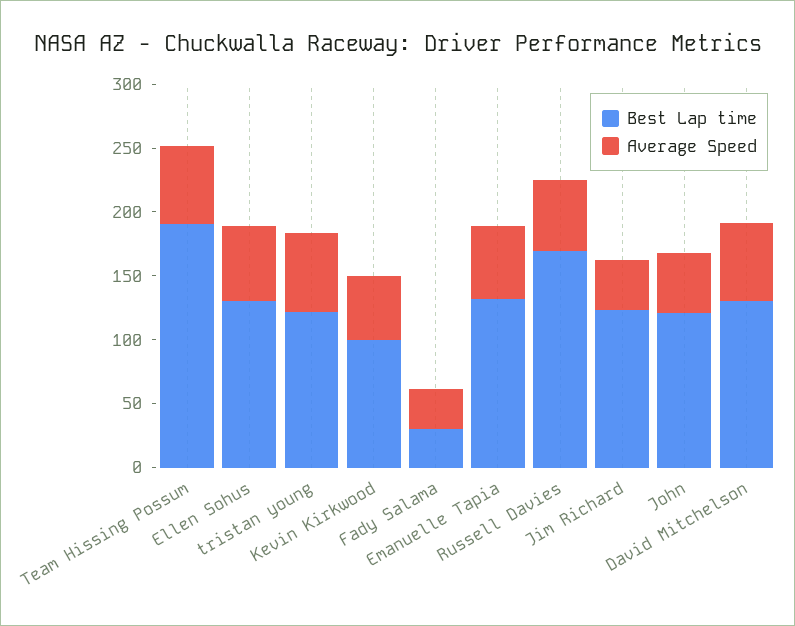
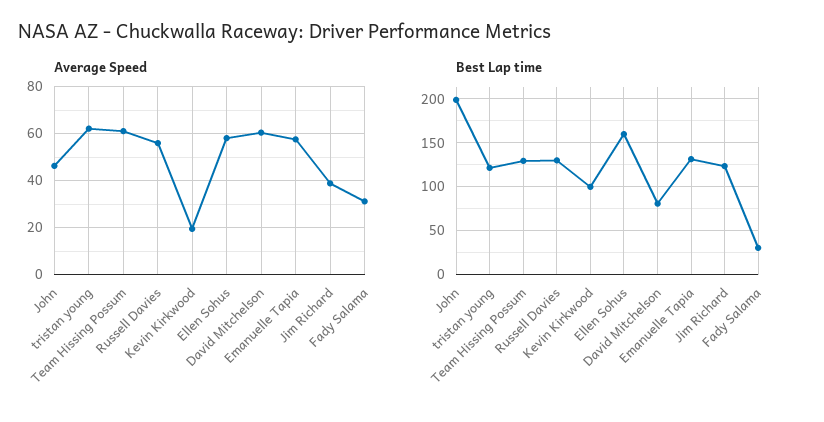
  {
    "Best Lap time": {
-     "Team Hissing Possum": 190,
+     "Team Hissing Possum": 130,
-     "Ellen Sohus": 130,
+     "Ellen Sohus": 160,
      "tristan young": 120,
      "Kevin Kirkwood": 100,
      "Fady Salama": 30,
      "Emanuelle Tapia": 130,
-     "Russell Davies": 170,
+     "Russell Davies": 130,
      "Jim Richard": 120,
-     "John": 120,
+     "John": 200,
-     "David Mitchelson": 130
+     "David Mitchelson": 80
    },
    "Average Speed": {
      "Team Hissing Possum": 60,
      "Ellen Sohus": 60,
      "tristan young": 60,
-     "Kevin Kirkwood": 50,
+     "Kevin Kirkwood": 20,
      "Fady Salama": 30,
      "Emanuelle Tapia": 60,
      "Russell Davies": 55,
      "Jim Richard": 40,
      "John": 45,
      "David Mitchelson": 60
    }
  }

